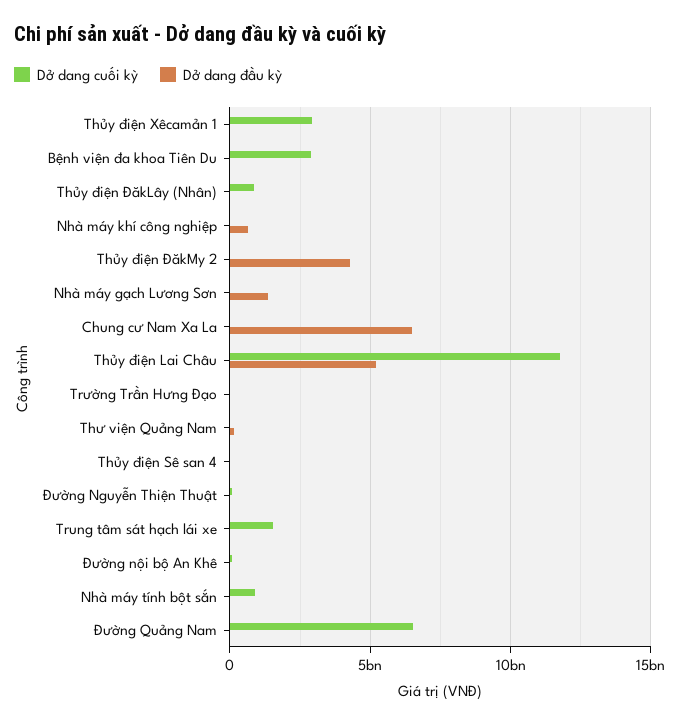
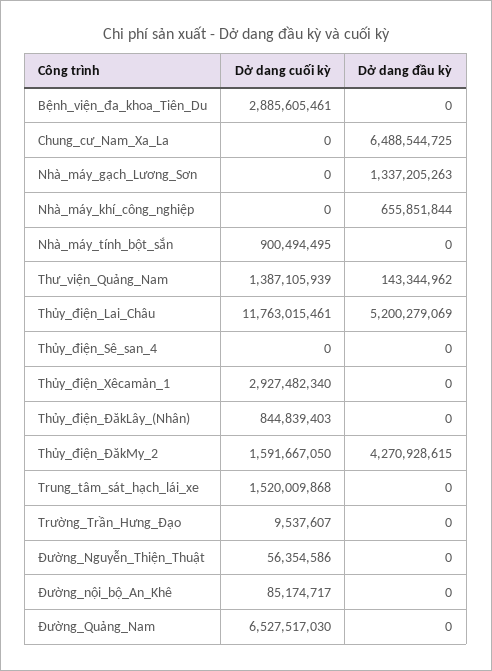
  {
    "Dở dang cuối kỳ": {
      "Thủy điện Xêcamản 1": 2927482340,
      "Bệnh viện đa khoa Tiên Du": 2885605461,
      "Thủy điện ĐăkLây (Nhân)": 844839403,
      "Nhà máy khí công nghiệp": 0,
-     "Thủy điện ĐăkMy 2": 0,
+     "Thủy điện ĐăkMy 2": 1591667050,
      "Nhà máy gạch Lương Sơn": 0,
      "Chung cư Nam Xa La": 0,
      "Thủy điện Lai Châu": 11763015461,
      "Trường Trần Hưng Đạo": 9537607,
-     "Thư viện Quảng Nam": 0,
+     "Thư viện Quảng Nam": 1387105939,
      "Thủy điện Sê san 4": 0,
      "Đường Nguyễn Thiện Thuật": 56354586,
      "Trung tâm sát hạch lái xe": 1520009868,
      "Đường nội bộ An Khê": 85174717,
      "Nhà máy tính bột sắn": 900494495,
      "Đường Quảng Nam": 6527517030
    },
    "Dở dang đầu kỳ": {
      "Thủy điện Xêcamản 1": 0,
      "Bệnh viện đa khoa Tiên Du": 0,
      "Thủy điện ĐăkLây (Nhân)": 0,
      "Nhà máy khí công nghiệp": 655851844,
      "Thủy điện ĐăkMy 2": 4270928615,
      "Nhà máy gạch Lương Sơn": 1337205263,
      "Chung cư Nam Xa La": 6488544725,
      "Thủy điện Lai Châu": 5200279069,
      "Trường Trần Hưng Đạo": 0,
      "Thư viện Quảng Nam": 143344962,
      "Thủy điện Sê san 4": 0,
      "Đường Nguyễn Thiện Thuật": 0,
      "Trung tâm sát hạch lái xe": 0,
      "Đường nội bộ An Khê": 0,
      "Nhà máy tính bột sắn": 0,
      "Đường Quảng Nam": 0
    }
  }

